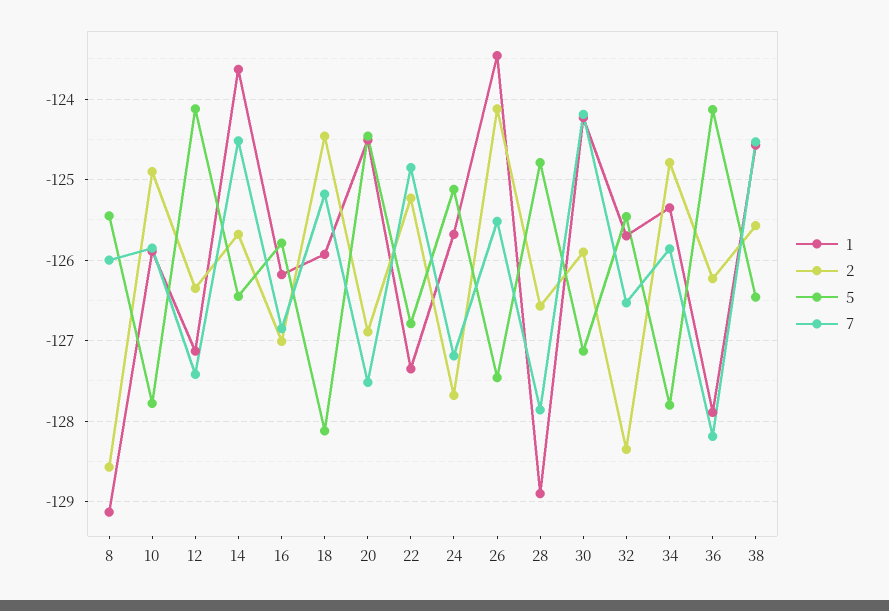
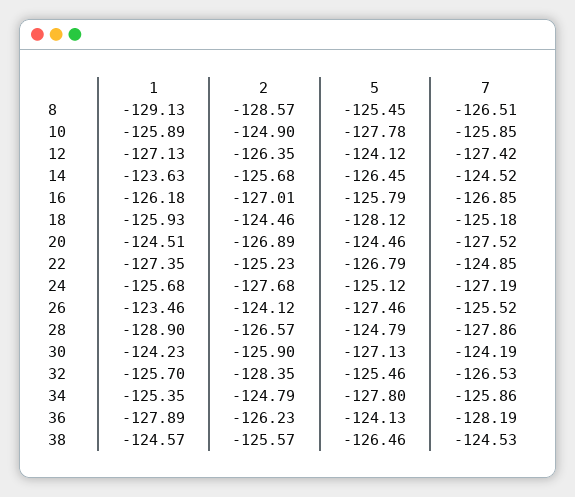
  {
    "1": {
      "8": -129.13,
      "10": -125.89,
      "12": -127.13,
      "14": -123.63,
      "16": -126.18,
      "18": -125.93,
      "20": -124.51,
      "22": -127.35,
      "24": -125.68,
      "26": -123.46,
      "28": -128.9,
      "30": -124.23,
      "32": -125.7,
      "34": -125.35,
      "36": -127.89,
      "38": -124.57
    },
    "2": {
      "8": -128.57,
      "10": -124.9,
      "12": -126.35,
      "14": -125.68,
      "16": -127.01,
      "18": -124.46,
      "20": -126.89,
      "22": -125.23,
      "24": -127.68,
      "26": -124.12,
      "28": -126.57,
      "30": -125.9,
      "32": -128.35,
      "34": -124.79,
      "36": -126.23,
      "38": -125.57
    },
    "5": {
      "8": -125.45,
      "10": -127.78,
      "12": -124.12,
      "14": -126.45,
      "16": -125.79,
      "18": -128.12,
      "20": -124.46,
      "22": -126.79,
      "24": -125.12,
      "26": -127.46,
      "28": -124.79,
      "30": -127.13,
      "32": -125.46,
      "34": -127.8,
      "36": -124.13,
      "38": -126.46
    },
    "7": {
-     "8": -126,
+     "8": -126.51,
      "10": -125.85,
      "12": -127.42,
      "14": -124.52,
      "16": -126.85,
      "18": -125.18,
      "20": -127.52,
      "22": -124.85,
      "24": -127.19,
      "26": -125.52,
      "28": -127.86,
      "30": -124.19,
      "32": -126.53,
      "34": -125.86,
      "36": -128.19,
      "38": -124.53
    }
  }

